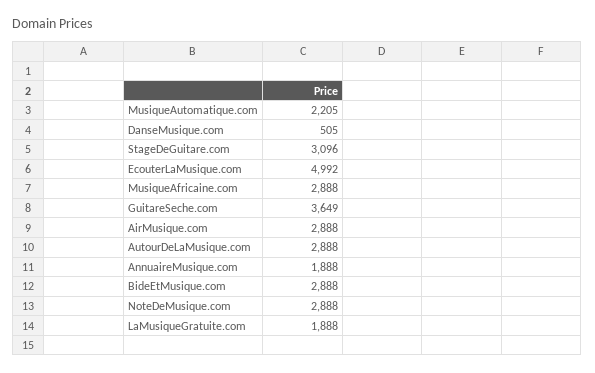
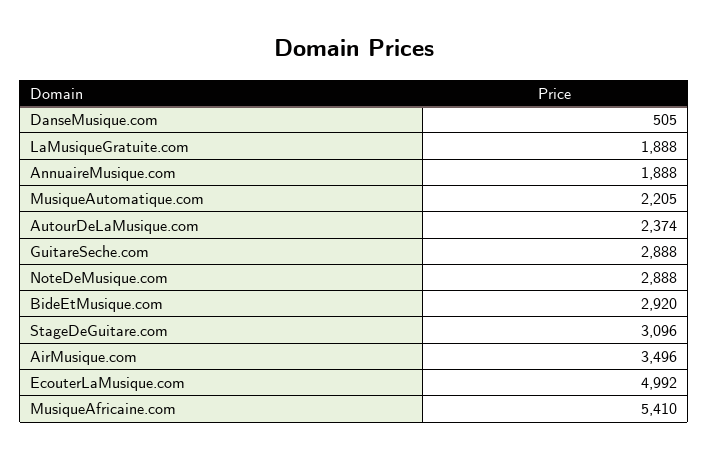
  {
    "MusiqueAutomatique.com": 2205,
    "DanseMusique.com": 505,
    "StageDeGuitare.com": 3096,
    "EcouterLaMusique.com": 4992,
-   "MusiqueAfricaine.com": 2888,
+   "MusiqueAfricaine.com": 5410,
-   "GuitareSeche.com": 3649,
+   "GuitareSeche.com": 2888,
-   "AirMusique.com": 2888,
+   "AirMusique.com": 3496,
-   "AutourDeLaMusique.com": 2888,
+   "AutourDeLaMusique.com": 2374,
    "AnnuaireMusique.com": 1888,
-   "BideEtMusique.com": 2888,
+   "BideEtMusique.com": 2920,
    "NoteDeMusique.com": 2888,
    "LaMusiqueGratuite.com": 1888
  }

